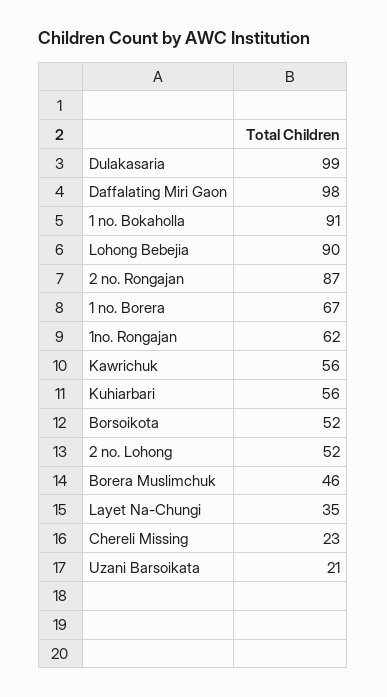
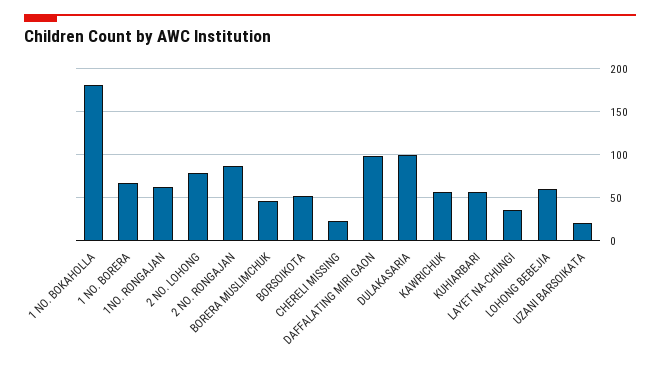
  {
    "Dulakasaria": 99,
    "Daffalating Miri Gaon": 98,
-   "1 no. Bokaholla": 91,
+   "1 no. Bokaholla": 180,
-   "Lohong Bebejia": 90,
+   "Lohong Bebejia": 60,
    "2 no. Rongajan": 87,
    "1 no. Borera": 67,
    "1no. Rongajan": 62,
    "Kawrichuk": 56,
    "Kuhiarbari": 56,
    "Borsoikota": 52,
-   "2 no. Lohong": 52,
+   "2 no. Lohong": 80,
    "Borera Muslimchuk": 46,
    "Layet Na-Chungi": 35,
    "Chereli Missing": 23,
    "Uzani Barsoikata": 21
  }

